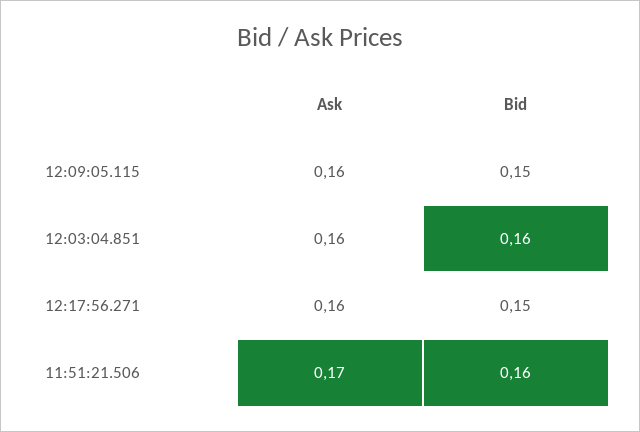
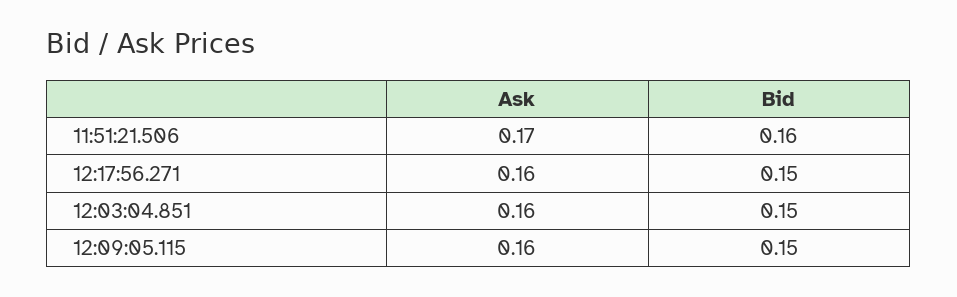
  {
    "Ask": {
      "12:09:05.115": 0.16,
      "12:03:04.851": 0.16,
      "12:17:56.271": 0.16,
      "11:51:21.506": 0.17
    },
    "Bid": {
      "12:09:05.115": 0.15,
-     "12:03:04.851": 0.16,
+     "12:03:04.851": 0.15,
      "12:17:56.271": 0.15,
      "11:51:21.506": 0.16
    }
  }

